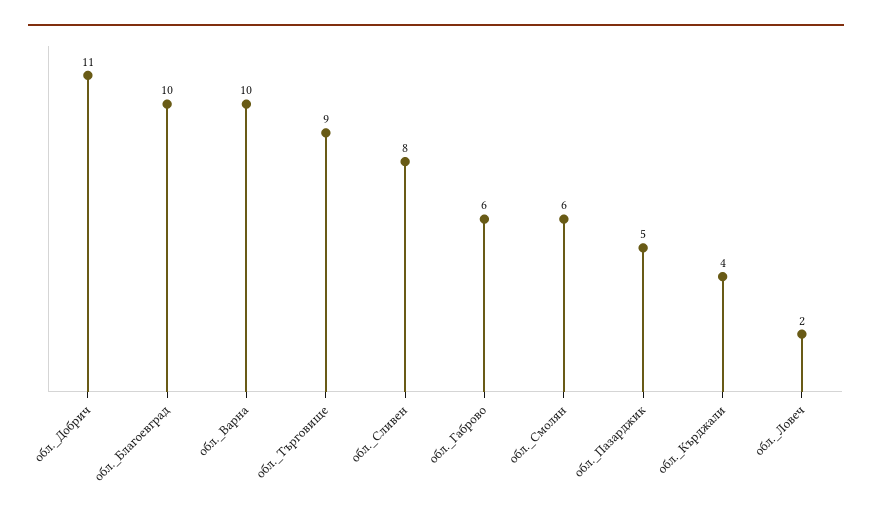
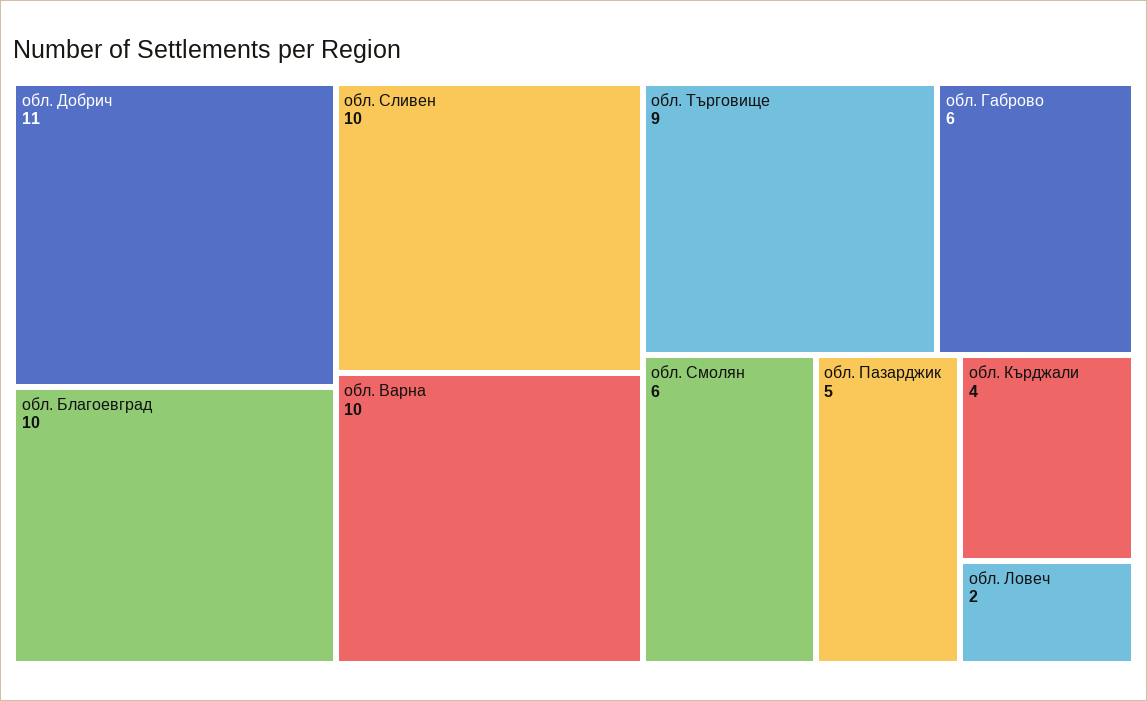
  {
    "обл._Добрич": 11,
    "обл._Благоевград": 10,
    "обл._Варна": 10,
    "обл._Търговище": 9,
-   "обл._Сливен": 8,
+   "обл._Сливен": 10,
    "обл._Габрово": 6,
    "обл._Смолян": 6,
    "обл._Пазарджик": 5,
    "обл._Кърджали": 4,
    "обл._Ловеч": 2
  }

